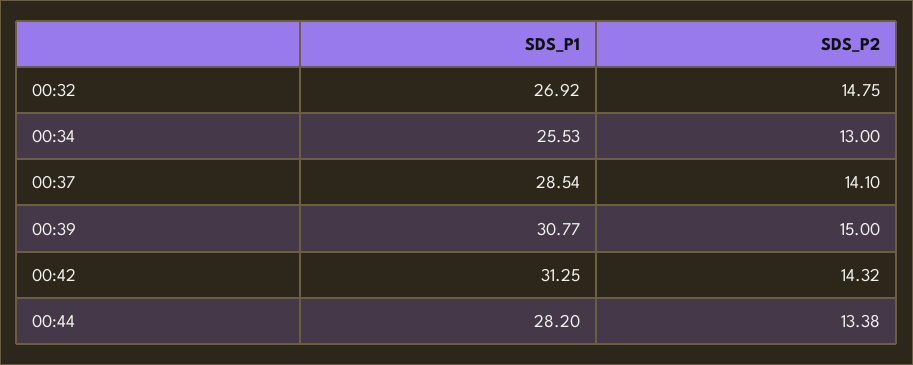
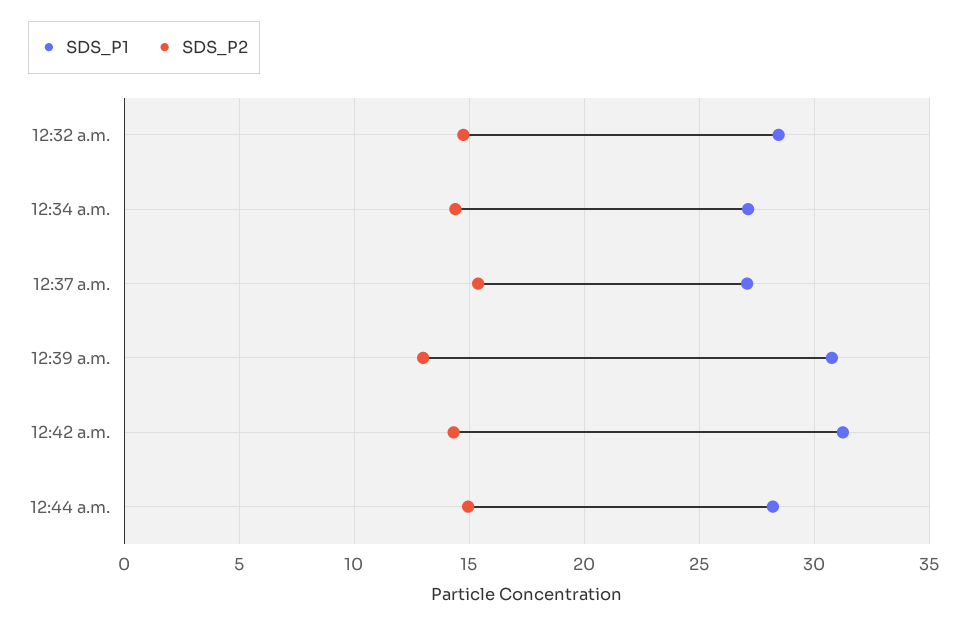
  {
    "SDS_P1": {
-     "00:32": 26.92,
+     "00:32": 28.5,
-     "00:34": 25.53,
+     "00:34": 27,
-     "00:37": 28.54,
+     "00:37": 27,
      "00:39": 30.77,
      "00:42": 31.25,
      "00:44": 28.2
    },
    "SDS_P2": {
      "00:32": 14.75,
-     "00:34": 13,
+     "00:34": 14.5,
-     "00:37": 14.1,
+     "00:37": 15.5,
-     "00:39": 15,
+     "00:39": 13,
      "00:42": 14.32,
-     "00:44": 13.38
+     "00:44": 15
    }
  }

